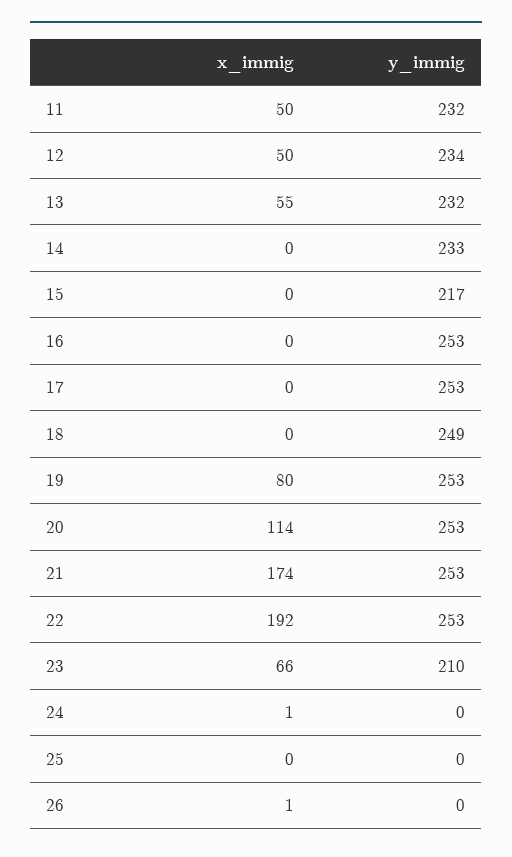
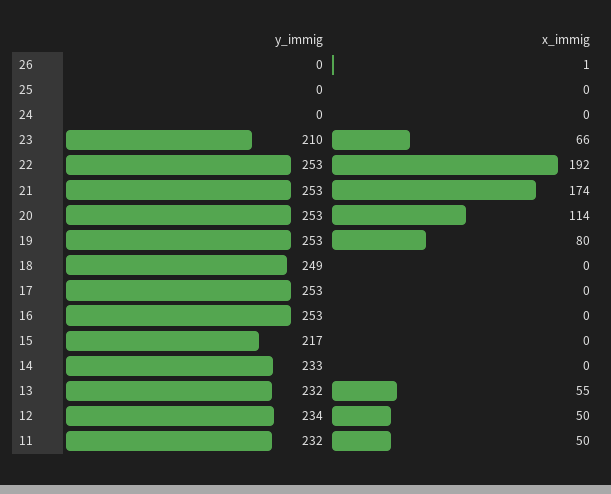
  {
    "x_immig": {
      "11": 50,
      "12": 50,
      "13": 55,
      "14": 0,
      "15": 0,
      "16": 0,
      "17": 0,
      "18": 0,
      "19": 80,
      "20": 114,
      "21": 174,
      "22": 192,
      "23": 66,
-     "24": 1,
+     "24": 0,
      "25": 0,
      "26": 1
    },
    "y_immig": {
      "11": 232,
      "12": 234,
      "13": 232,
      "14": 233,
      "15": 217,
      "16": 253,
      "17": 253,
      "18": 249,
      "19": 253,
      "20": 253,
      "21": 253,
      "22": 253,
      "23": 210,
      "24": 0,
      "25": 0,
      "26": 0
    }
  }

